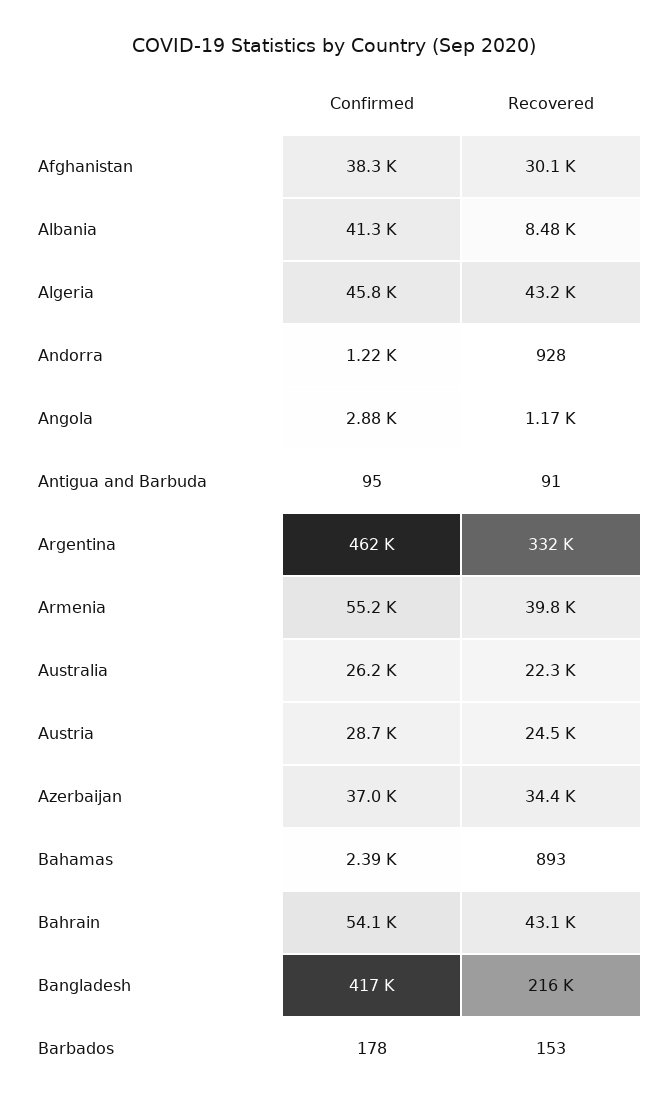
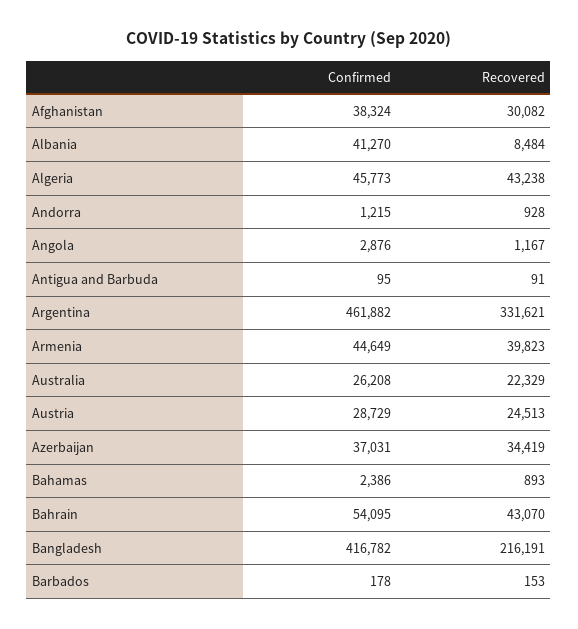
  {
    "Confirmed": {
      "Afghanistan": 38324,
      "Albania": 41270,
      "Algeria": 45773,
      "Andorra": 1215,
      "Angola": 2876,
      "Antigua and Barbuda": 95,
      "Argentina": 461882,
-     "Armenia": 55200,
+     "Armenia": 44649,
      "Australia": 26208,
      "Austria": 28729,
      "Azerbaijan": 37031,
      "Bahamas": 2386,
      "Bahrain": 54095,
      "Bangladesh": 416782,
      "Barbados": 178
    },
    "Recovered": {
      "Afghanistan": 30082,
      "Albania": 8484,
      "Algeria": 43238,
      "Andorra": 928,
      "Angola": 1167,
      "Antigua and Barbuda": 91,
      "Argentina": 331621,
      "Armenia": 39823,
      "Australia": 22329,
      "Austria": 24513,
      "Azerbaijan": 34419,
      "Bahamas": 893,
      "Bahrain": 43070,
      "Bangladesh": 216191,
      "Barbados": 153
    }
  }

